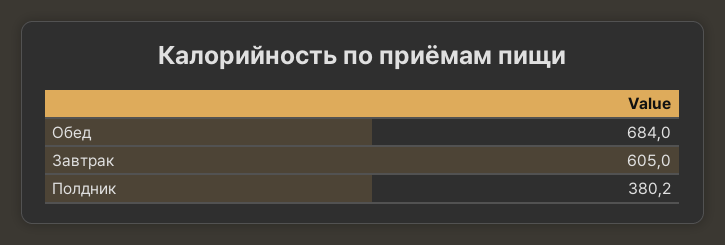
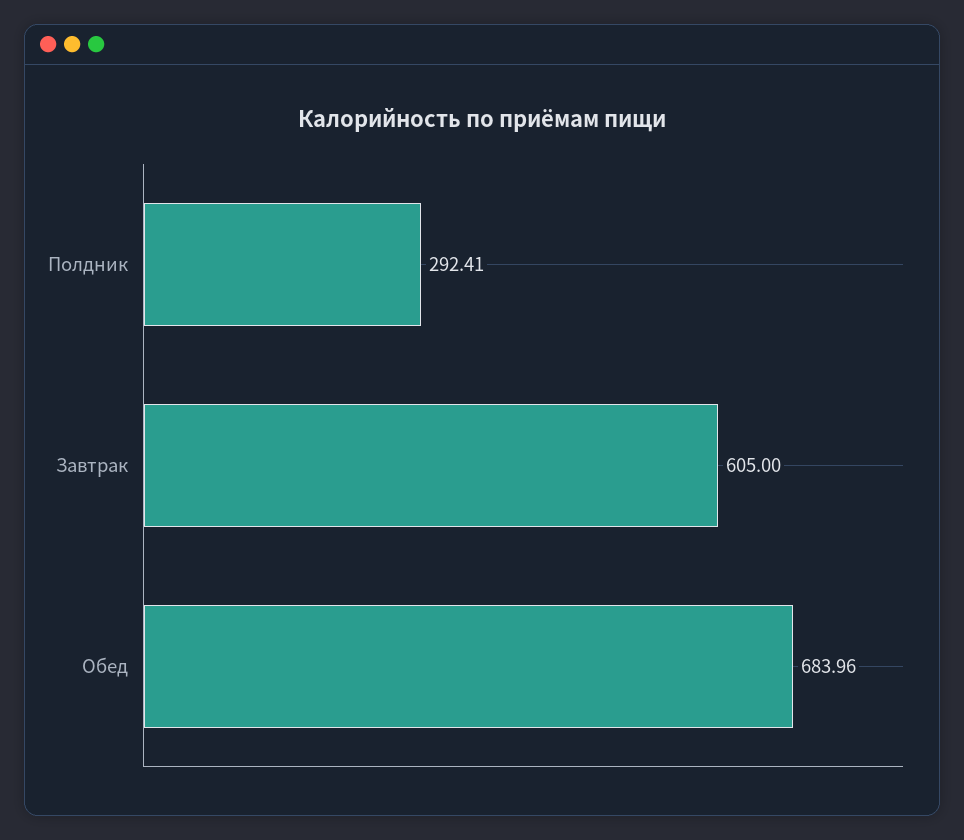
  {
    "Обед": 683.96,
    "Завтрак": 605,
-   "Полдник": 380.2
+   "Полдник": 292.41
  }

